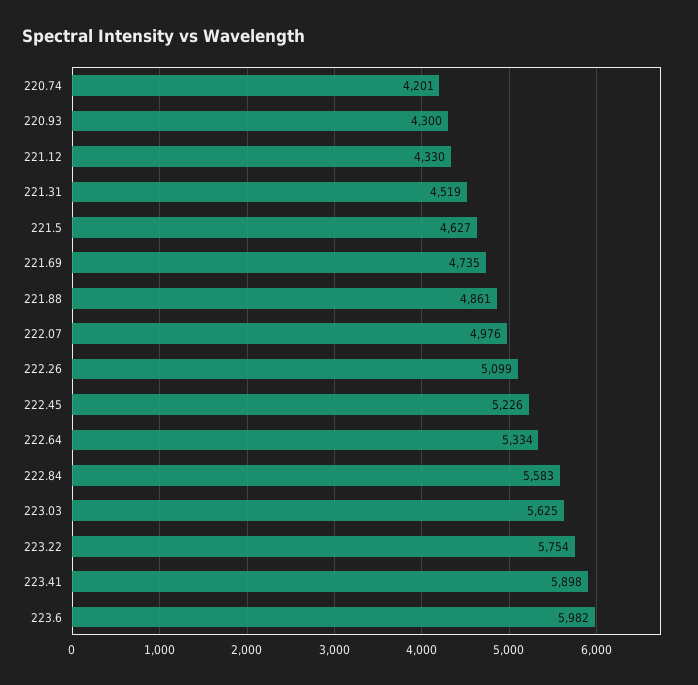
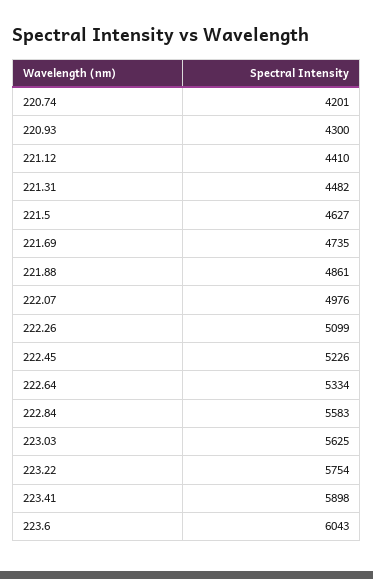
  {
    "220.74": 4201,
    "220.93": 4300,
-   "221.12": 4330,
+   "221.12": 4410,
-   "221.31": 4519,
+   "221.31": 4482,
    "221.5": 4627,
    "221.69": 4735,
    "221.88": 4861,
    "222.07": 4976,
    "222.26": 5099,
    "222.45": 5226,
    "222.64": 5334,
    "222.84": 5583,
    "223.03": 5625,
    "223.22": 5754,
    "223.41": 5898,
-   "223.6": 5982
+   "223.6": 6043
  }

